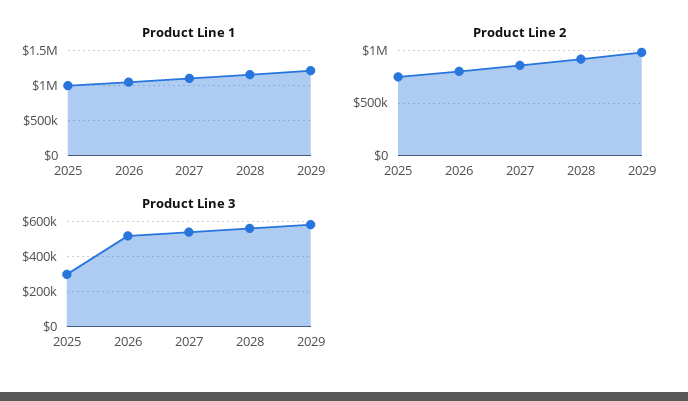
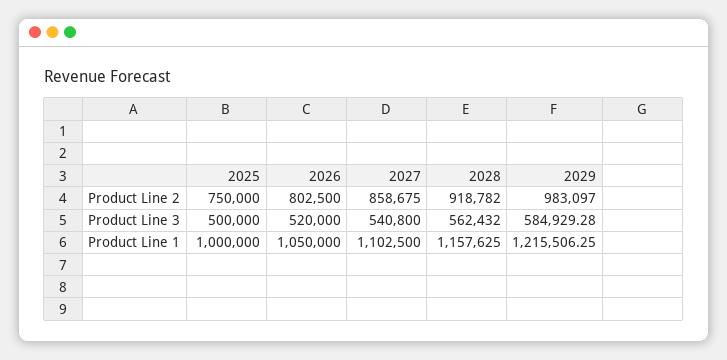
  {
    "Product Line 1": {
      "2025": 1000000,
      "2026": 1050000,
      "2027": 1102500,
      "2028": 1157625,
      "2029": 1215506.25
    },
    "Product Line 2": {
      "2025": 750000,
      "2026": 802500,
      "2027": 858675,
      "2028": 918782,
      "2029": 983097
    },
    "Product Line 3": {
-     "2025": 300000,
+     "2025": 500000,
      "2026": 520000,
      "2027": 540800,
      "2028": 562432,
      "2029": 584929.28
    }
  }

